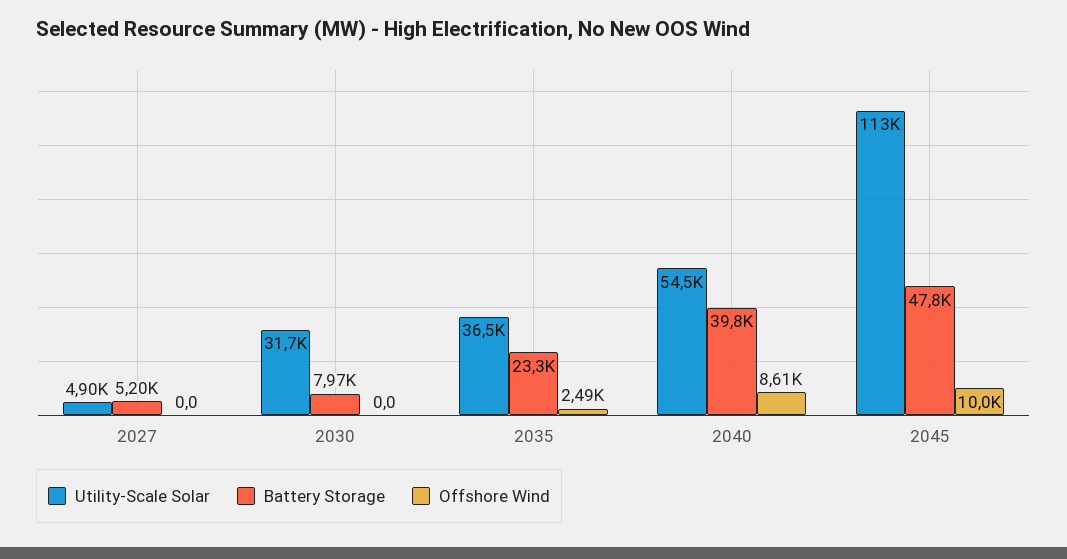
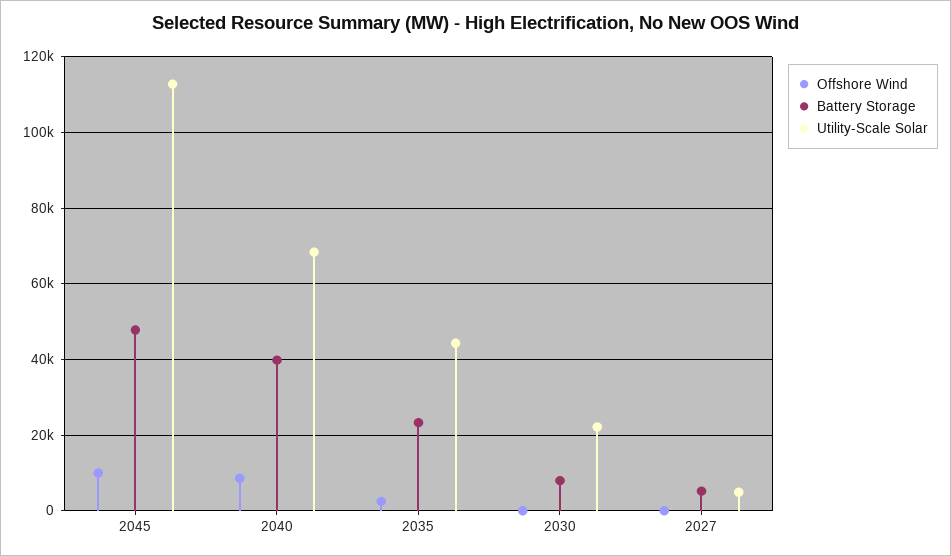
  {
    "Utility-Scale Solar": {
      "2027": 4900,
-     "2030": 31700,
+     "2030": 22000,
-     "2035": 36500,
+     "2035": 44000,
-     "2040": 54500,
+     "2040": 68000,
      "2045": 113000
    },
    "Battery Storage": {
      "2027": 5200,
      "2030": 7970,
      "2035": 23300,
      "2040": 39800,
      "2045": 47800
    },
    "Offshore Wind": {
      "2027": 0,
      "2030": 0,
      "2035": 2490,
      "2040": 8610,
      "2045": 10000
    }
  }

